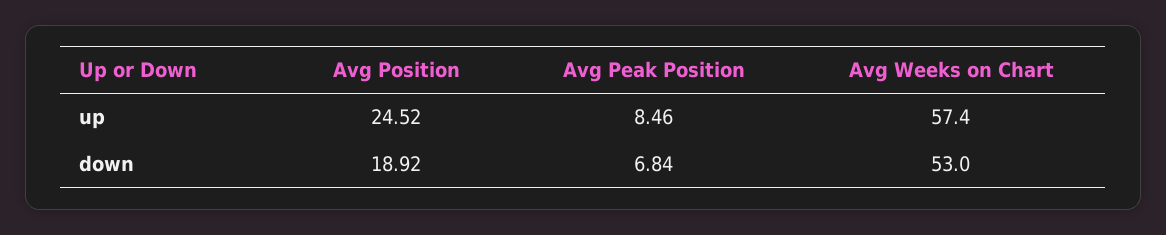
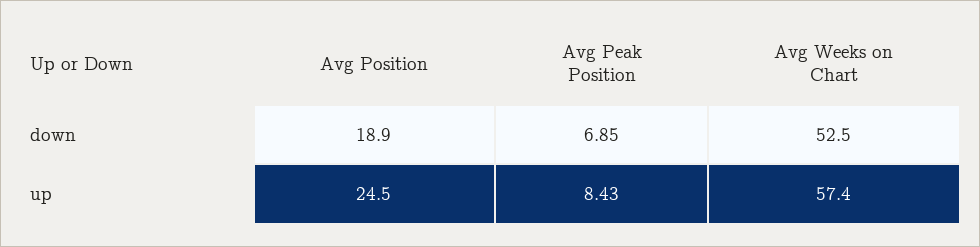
  {
    "Avg Position": {
      "up": 24.52,
      "down": 18.92
    },
    "Avg Peak Position": {
-     "up": 8.46,
+     "up": 8.43,
-     "down": 6.84
+     "down": 6.85
    },
    "Avg Weeks on Chart": {
      "up": 57.4,
-     "down": 53
+     "down": 52.5
    }
  }

